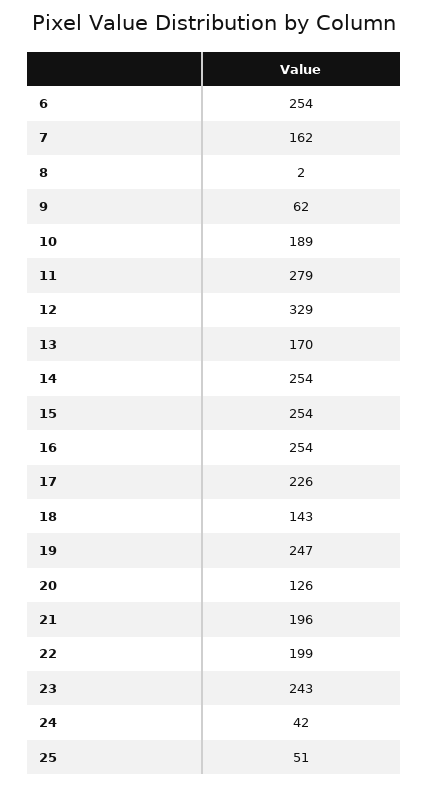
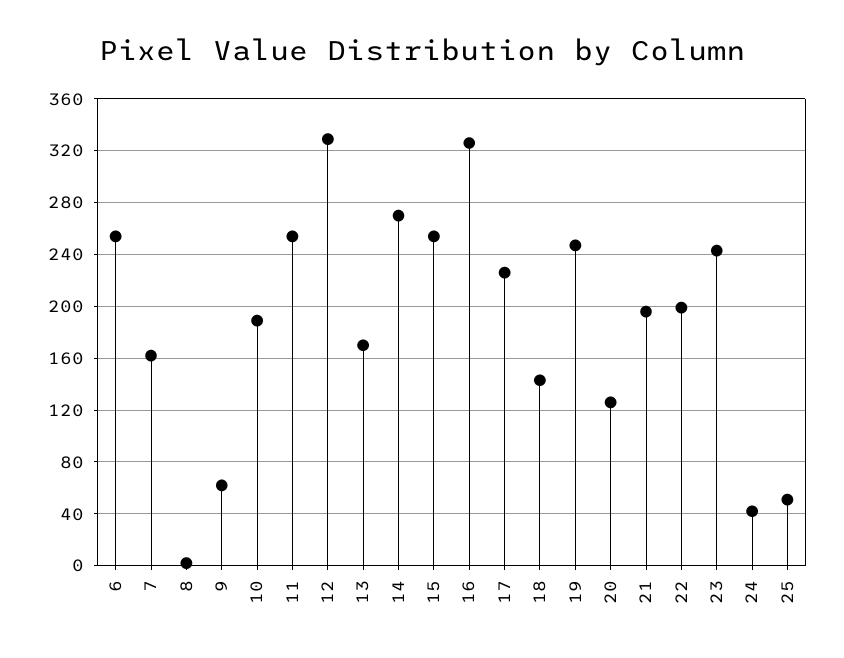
  {
    "6": 254,
    "7": 162,
    "8": 2,
    "9": 62,
    "10": 189,
-   "11": 279,
+   "11": 255,
    "12": 329,
    "13": 170,
-   "14": 254,
+   "14": 270,
    "15": 254,
-   "16": 254,
+   "16": 325,
    "17": 226,
    "18": 143,
    "19": 247,
    "20": 126,
    "21": 196,
    "22": 199,
    "23": 243,
    "24": 42,
    "25": 51
  }

